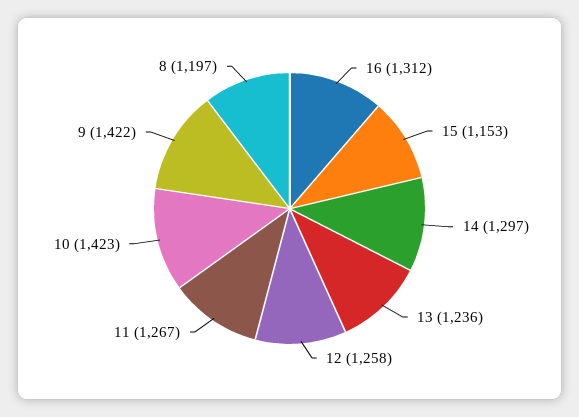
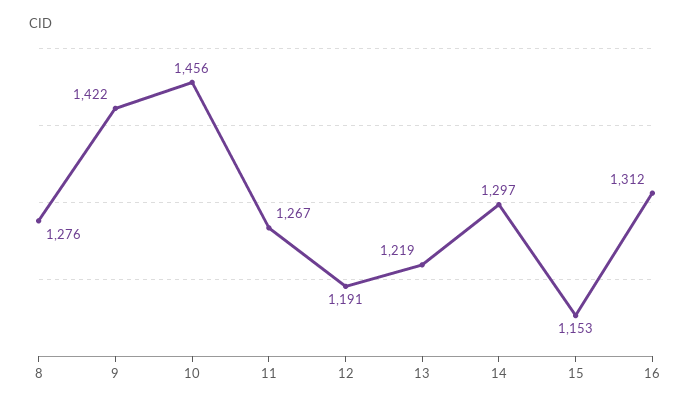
  {
    "16": 1312,
    "15": 1153,
    "14": 1297,
-   "13": 1236,
+   "13": 1219,
-   "12": 1258,
+   "12": 1191,
    "11": 1267,
-   "10": 1423,
+   "10": 1456,
    "9": 1422,
-   "8": 1197
+   "8": 1276
  }

